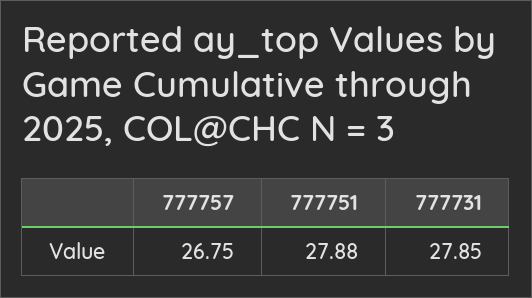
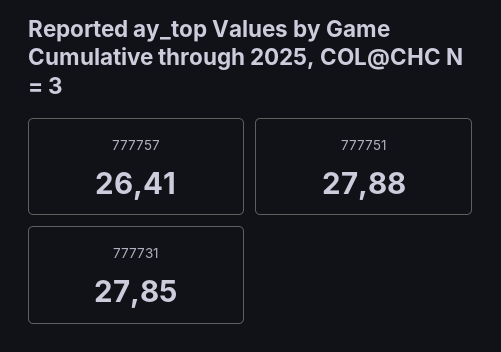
  {
-   "777757": 26.75,
+   "777757": 26.41,
    "777751": 27.88,
    "777731": 27.85
  }

